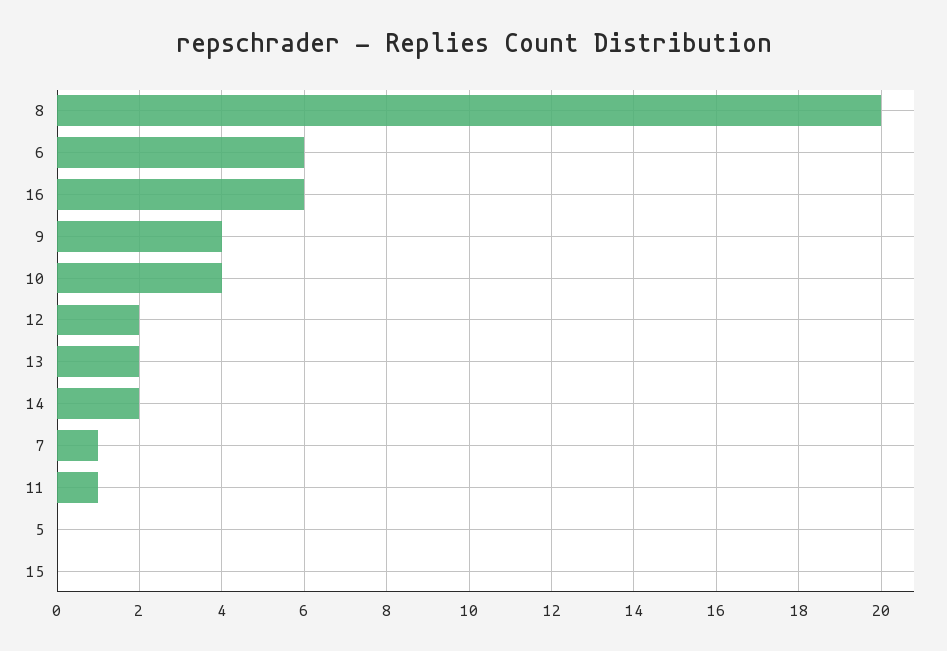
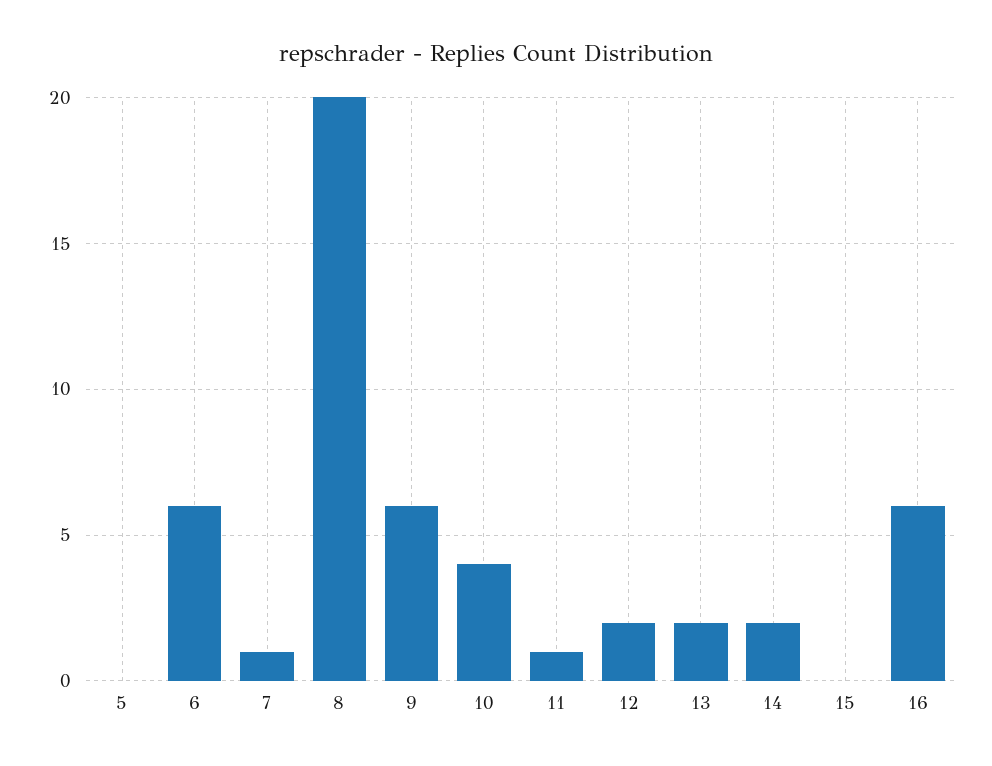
  {
    "8": 20,
    "6": 6,
    "16": 6,
-   "9": 4,
+   "9": 6,
    "10": 4,
    "12": 2,
    "13": 2,
    "14": 2,
    "7": 1,
    "11": 1,
    "5": 0,
    "15": 0
  }

